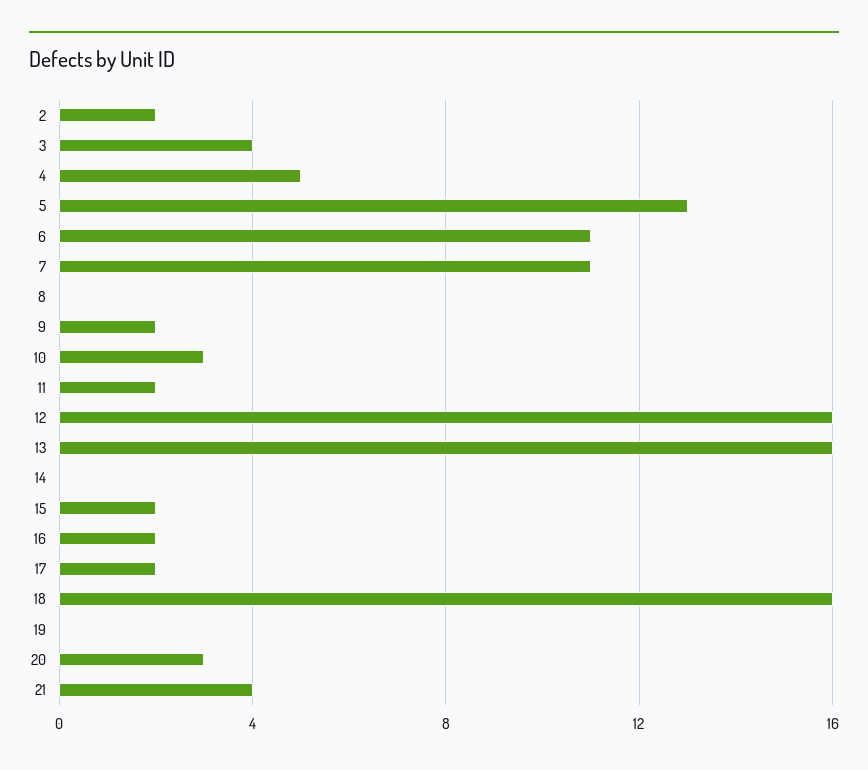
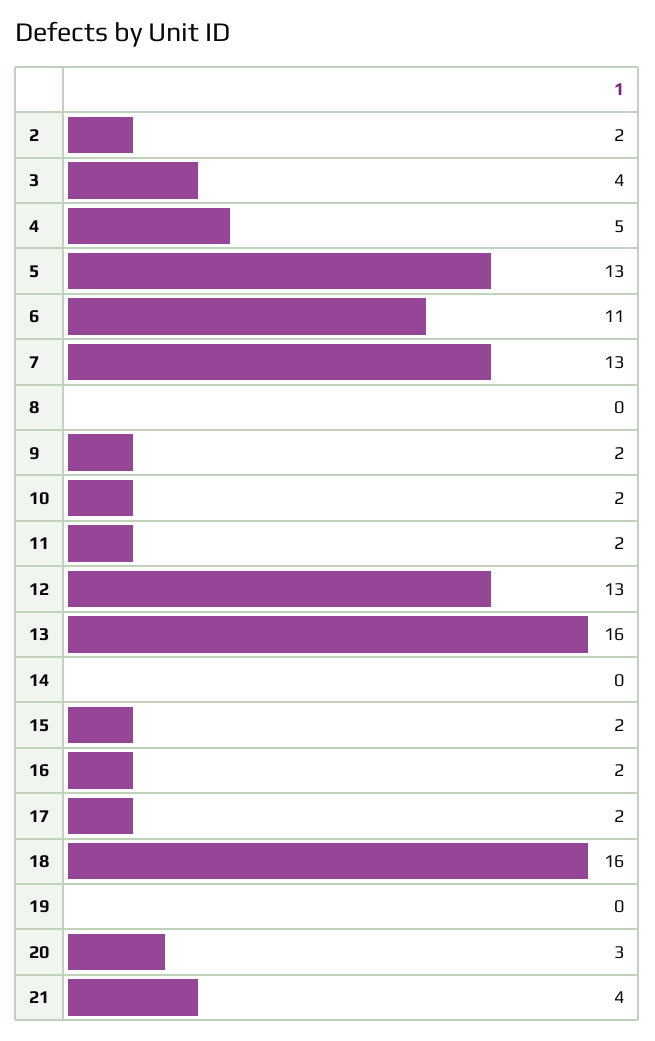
  {
    "2": 2,
    "3": 4,
    "4": 5,
    "5": 13,
    "6": 11,
-   "7": 11,
+   "7": 13,
    "8": 0,
    "9": 2,
-   "10": 3,
+   "10": 2,
    "11": 2,
-   "12": 16,
+   "12": 13,
    "13": 16,
    "14": 0,
    "15": 2,
    "16": 2,
    "17": 2,
    "18": 16,
    "19": 0,
    "20": 3,
    "21": 4
  }

